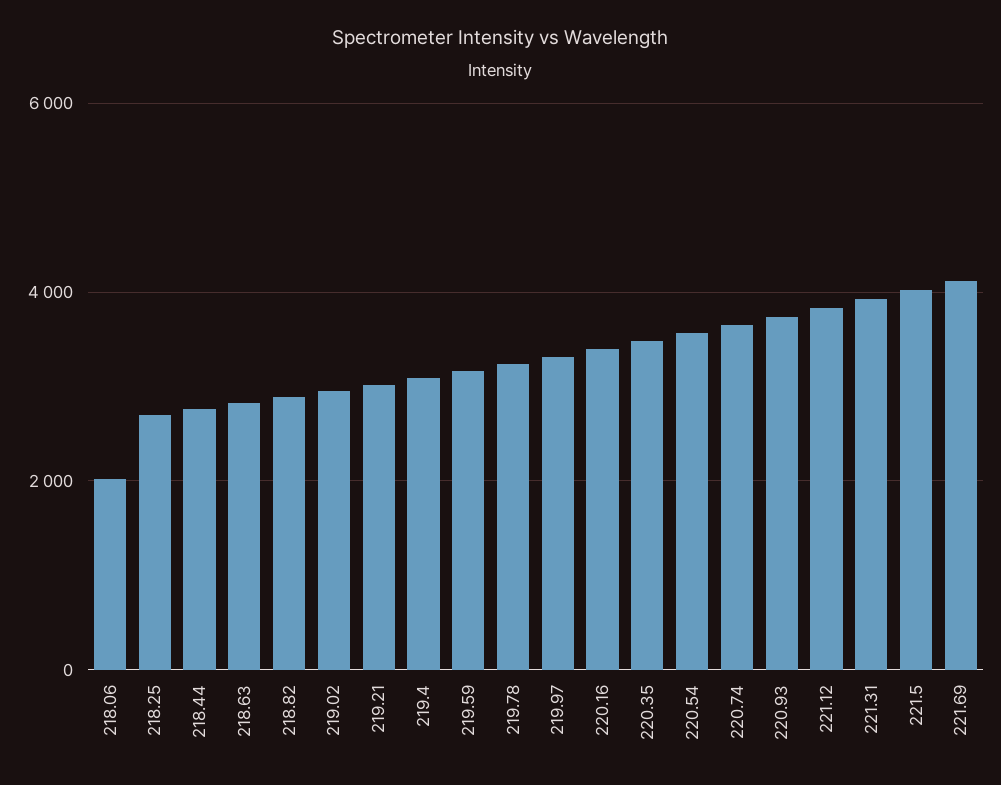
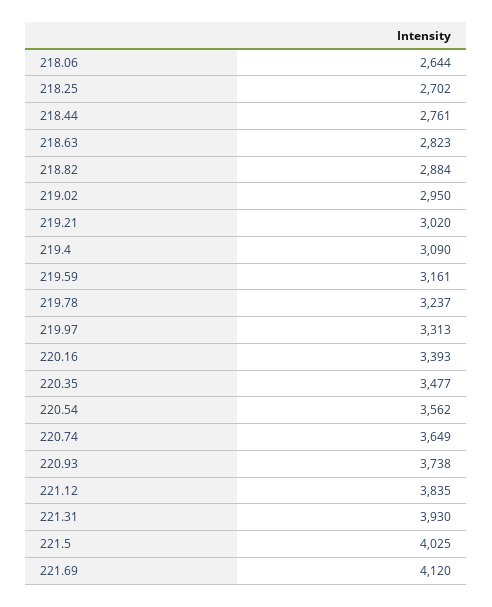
  {
-   "218.06": 2000,
+   "218.06": 2644,
    "218.25": 2702,
    "218.44": 2761,
    "218.63": 2823,
    "218.82": 2884,
    "219.02": 2950,
    "219.21": 3020,
    "219.4": 3090,
    "219.59": 3161,
    "219.78": 3237,
    "219.97": 3313,
    "220.16": 3393,
    "220.35": 3477,
    "220.54": 3562,
    "220.74": 3649,
    "220.93": 3738,
    "221.12": 3835,
    "221.31": 3930,
    "221.5": 4025,
    "221.69": 4120
  }

